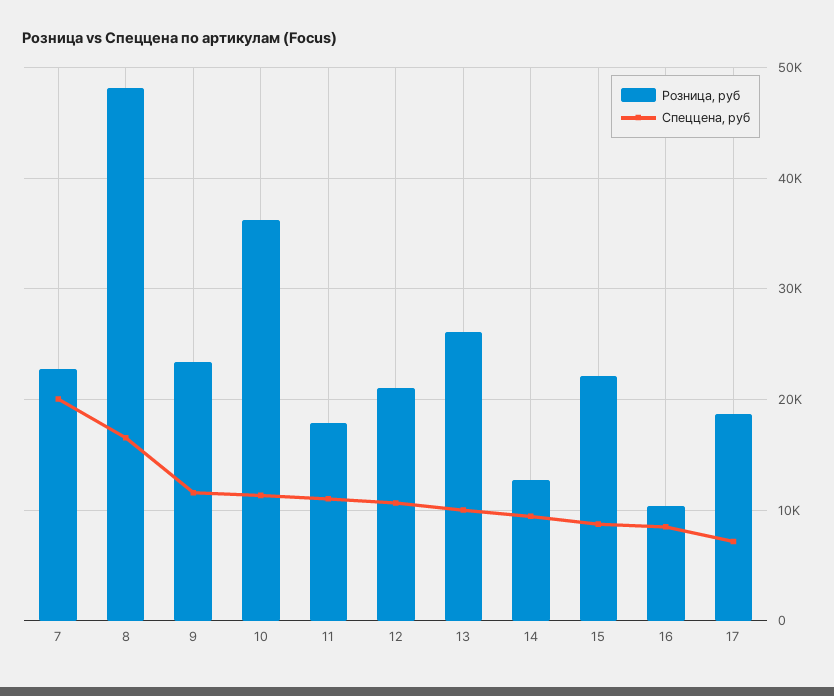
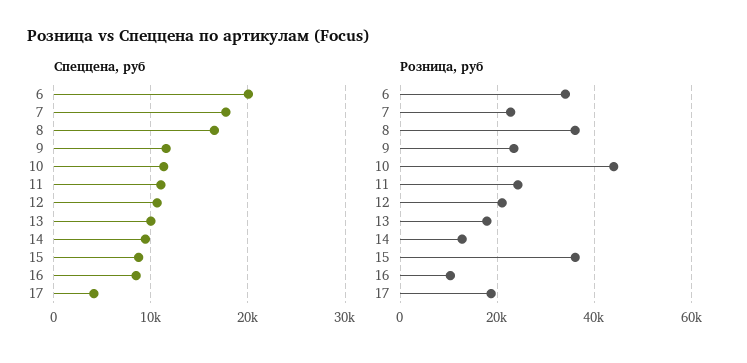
  {
    "Розница, руб": {
      "7": 23000,
-     "8": 48000,
+     "8": 36000,
      "9": 23000,
-     "10": 36000,
+     "10": 44000,
-     "11": 18000,
+     "11": 24000,
      "12": 21000,
-     "13": 26000,
+     "13": 18000,
      "14": 13000,
-     "15": 22000,
+     "15": 36000,
      "16": 10000,
-     "17": 19000
+     "17": 19000,
+     "6": 34000
    },
    "Спеццена, руб": {
-     "7": 20000,
+     "7": 18000,
      "8": 17000,
      "9": 12000,
      "10": 11000,
      "11": 11000,
      "12": 11000,
      "13": 10000,
      "14": 9000,
      "15": 9000,
      "16": 8000,
-     "17": 7000
+     "17": 4000,
+     "6": 20000
    }
  }

